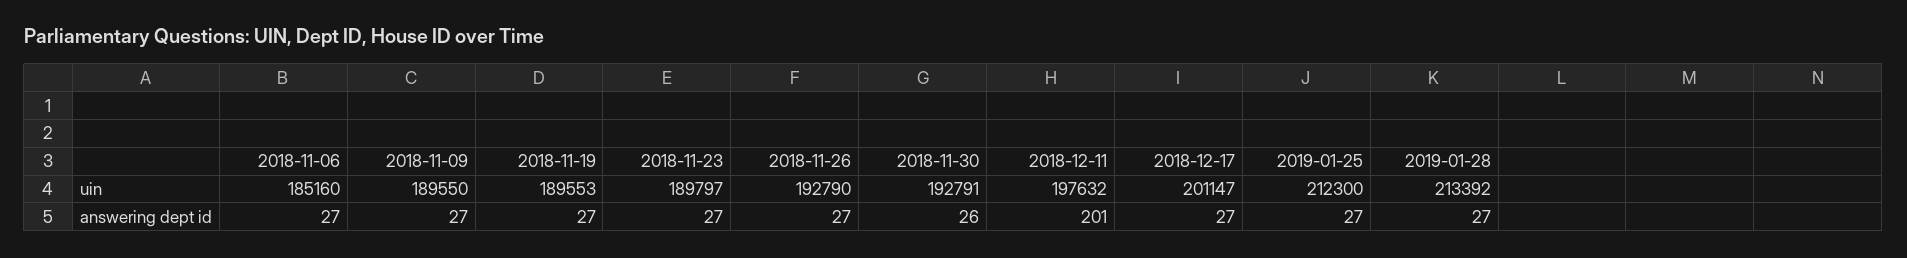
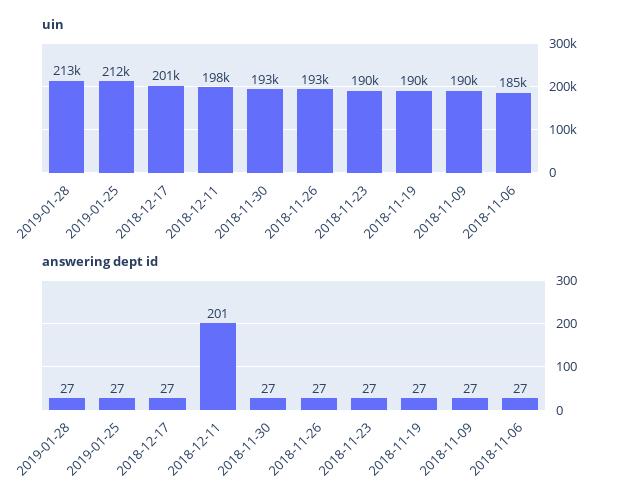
  {
    "uin": {
      "2018-11-06": 185160,
      "2018-11-09": 189550,
      "2018-11-19": 189553,
      "2018-11-23": 189797,
      "2018-11-26": 192790,
      "2018-11-30": 192791,
      "2018-12-11": 197632,
      "2018-12-17": 201147,
      "2019-01-25": 212300,
      "2019-01-28": 213392
    },
    "answering dept id": {
      "2018-11-06": 27,
      "2018-11-09": 27,
      "2018-11-19": 27,
      "2018-11-23": 27,
      "2018-11-26": 27,
-     "2018-11-30": 26,
+     "2018-11-30": 27,
      "2018-12-11": 201,
      "2018-12-17": 27,
      "2019-01-25": 27,
      "2019-01-28": 27
    }
  }

